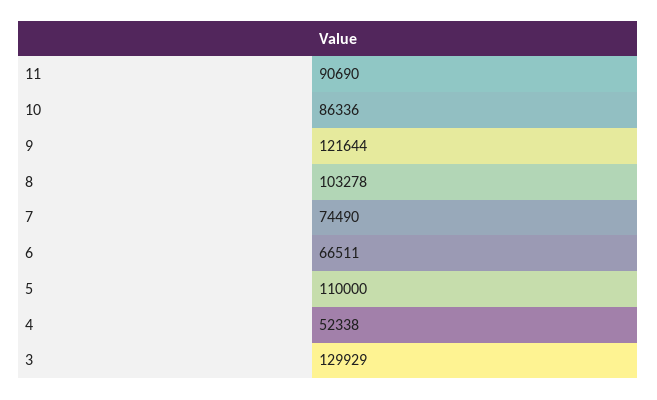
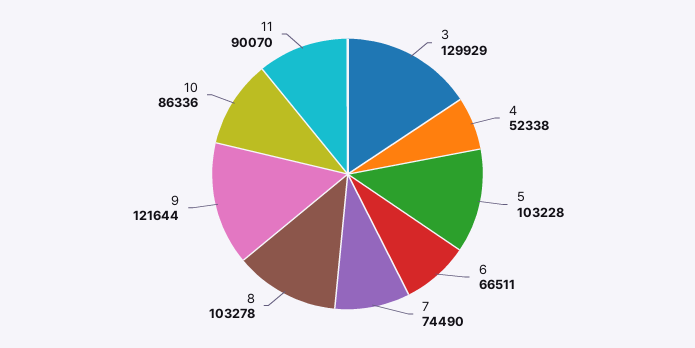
  {
-   "11": 90690,
+   "11": 90070,
    "10": 86336,
    "9": 121644,
    "8": 103278,
    "7": 74490,
    "6": 66511,
-   "5": 110000,
+   "5": 103228,
    "4": 52338,
    "3": 129929
  }

